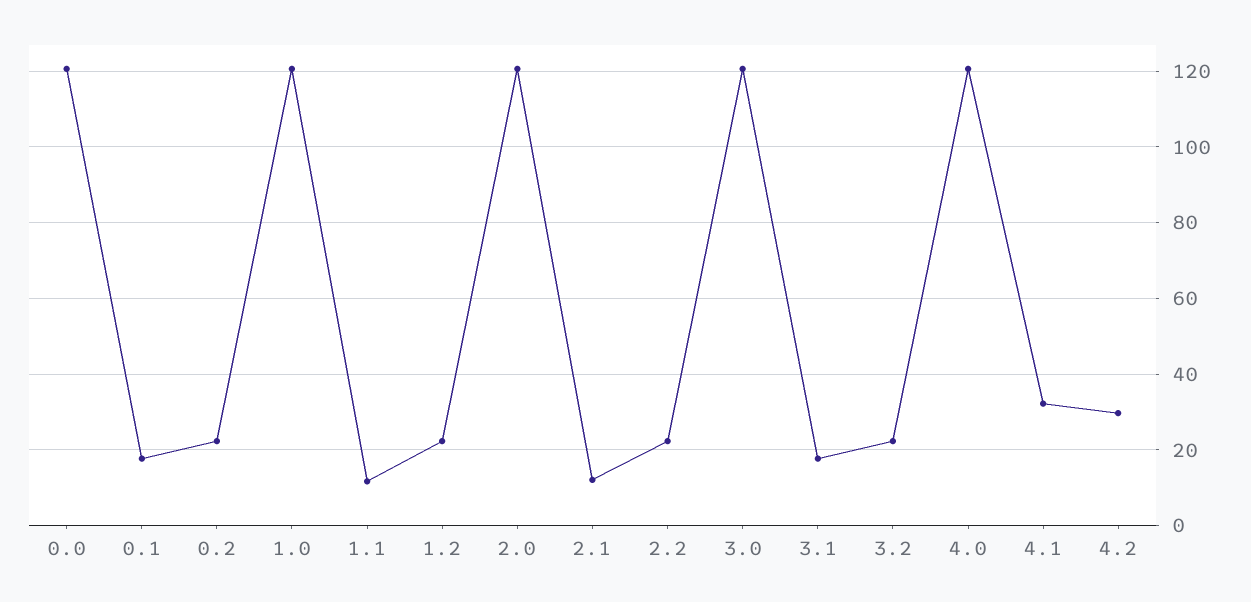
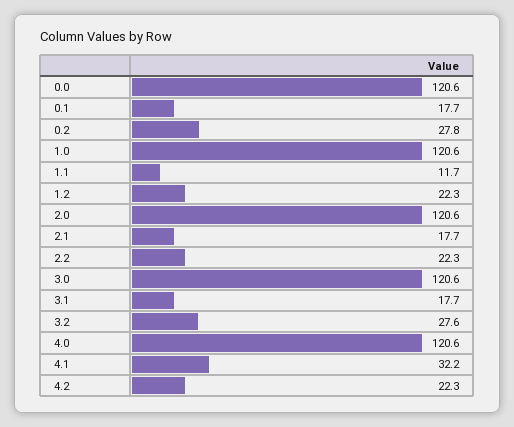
  {
    "0.0": 120.6,
    "0.1": 17.7,
-   "0.2": 22,
+   "0.2": 27.8,
    "1.0": 120.6,
    "1.1": 11.7,
    "1.2": 22.3,
    "2.0": 120.6,
-   "2.1": 12,
+   "2.1": 17.7,
    "2.2": 22.3,
    "3.0": 120.6,
    "3.1": 17.7,
-   "3.2": 22,
+   "3.2": 27.6,
    "4.0": 120.6,
    "4.1": 32.2,
-   "4.2": 30
+   "4.2": 22.3
  }

